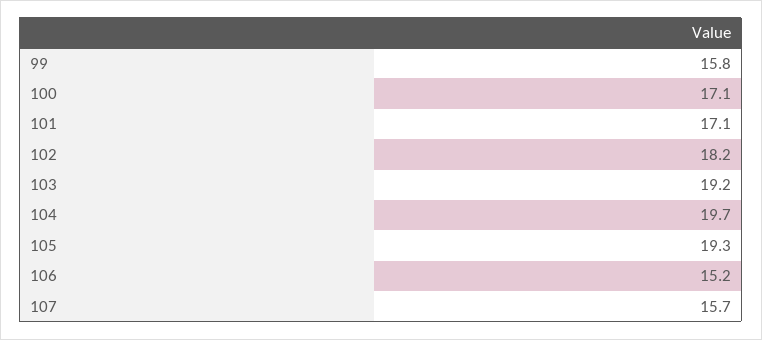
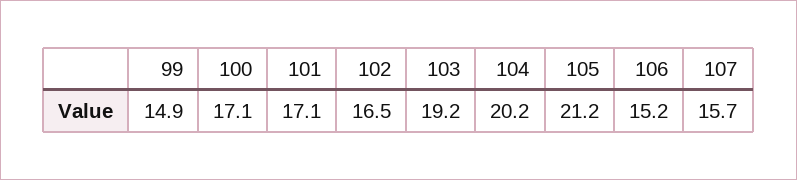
  {
-   "99": 15.8,
+   "99": 14.9,
    "100": 17.1,
    "101": 17.1,
-   "102": 18.2,
+   "102": 16.5,
    "103": 19.2,
-   "104": 19.7,
+   "104": 20.2,
-   "105": 19.3,
+   "105": 21.2,
    "106": 15.2,
    "107": 15.7
  }

